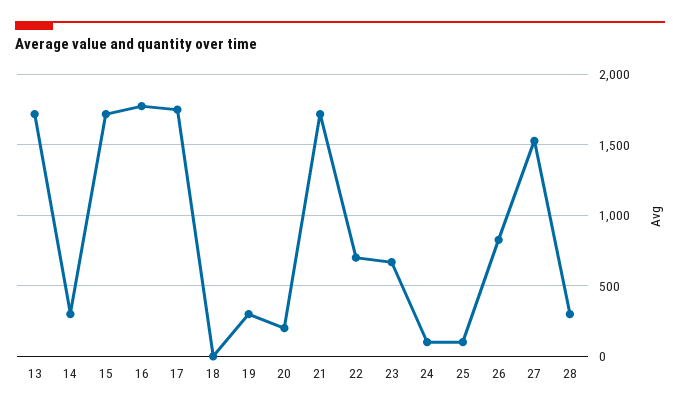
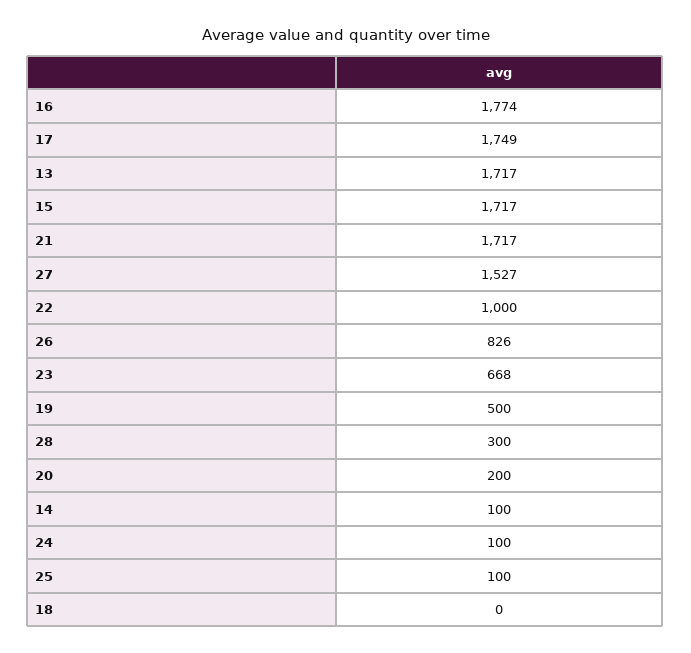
  {
    "13": 1717,
-   "14": 300,
+   "14": 100,
    "15": 1717,
    "16": 1774,
    "17": 1749,
    "18": 0,
-   "19": 300,
+   "19": 500,
    "20": 200,
    "21": 1717,
-   "22": 700,
+   "22": 1000,
    "23": 668,
    "24": 100,
    "25": 100,
    "26": 826,
    "27": 1527,
    "28": 300
  }

